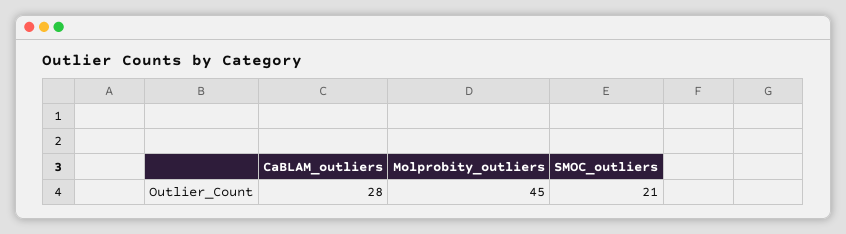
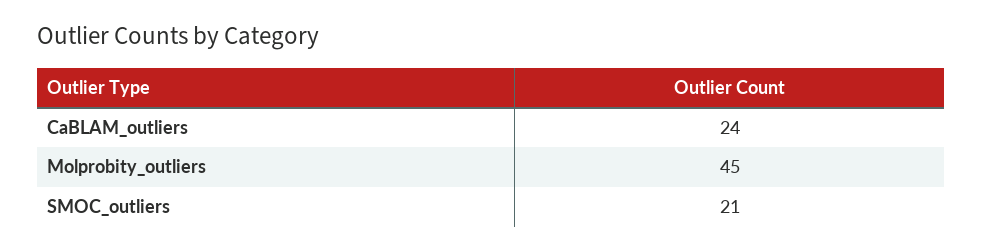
  {
-   "CaBLAM_outliers": 28,
+   "CaBLAM_outliers": 24,
    "Molprobity_outliers": 45,
    "SMOC_outliers": 21
  }

